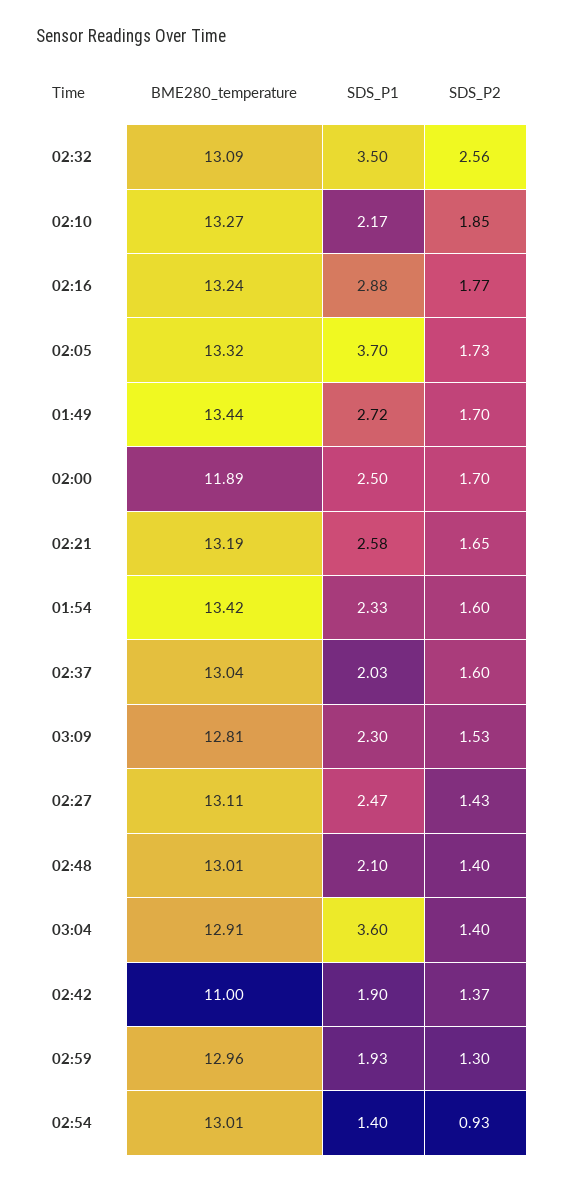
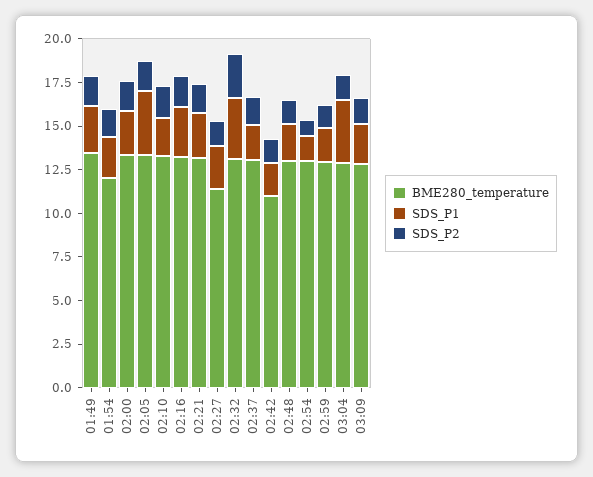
  {
    "BME280_temperature": {
      "02:32": 13.09,
      "02:10": 13.27,
      "02:16": 13.24,
      "02:05": 13.32,
      "01:49": 13.44,
-     "02:00": 11.89,
+     "02:00": 13.5,
      "02:21": 13.19,
-     "01:54": 13.42,
+     "01:54": 12,
      "02:37": 13.04,
      "03:09": 12.81,
-     "02:27": 13.11,
+     "02:27": 11.5,
      "02:48": 13.01,
      "03:04": 12.91,
      "02:42": 11,
      "02:59": 12.96,
      "02:54": 13.01
    },
    "SDS_P1": {
      "02:32": 3.5,
      "02:10": 2.17,
      "02:16": 2.88,
      "02:05": 3.7,
      "01:49": 2.72,
      "02:00": 2.5,
      "02:21": 2.58,
      "01:54": 2.33,
      "02:37": 2.03,
      "03:09": 2.3,
      "02:27": 2.47,
      "02:48": 2.1,
      "03:04": 3.6,
      "02:42": 1.9,
      "02:59": 1.93,
      "02:54": 1.4
    },
    "SDS_P2": {
      "02:32": 2.56,
      "02:10": 1.85,
      "02:16": 1.77,
      "02:05": 1.73,
      "01:49": 1.7,
      "02:00": 1.7,
      "02:21": 1.65,
      "01:54": 1.6,
      "02:37": 1.6,
      "03:09": 1.53,
      "02:27": 1.43,
      "02:48": 1.4,
      "03:04": 1.4,
      "02:42": 1.37,
      "02:59": 1.3,
      "02:54": 0.93
    }
  }

